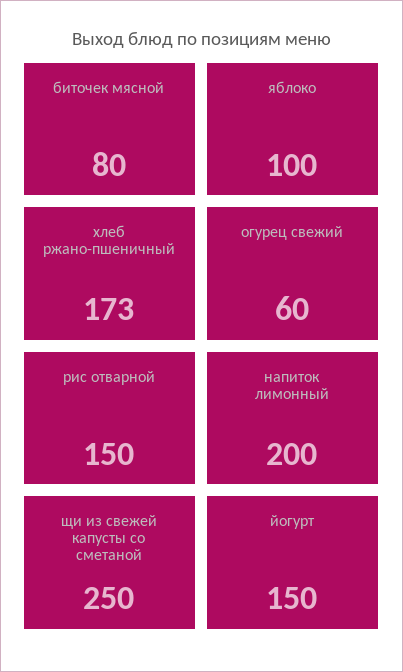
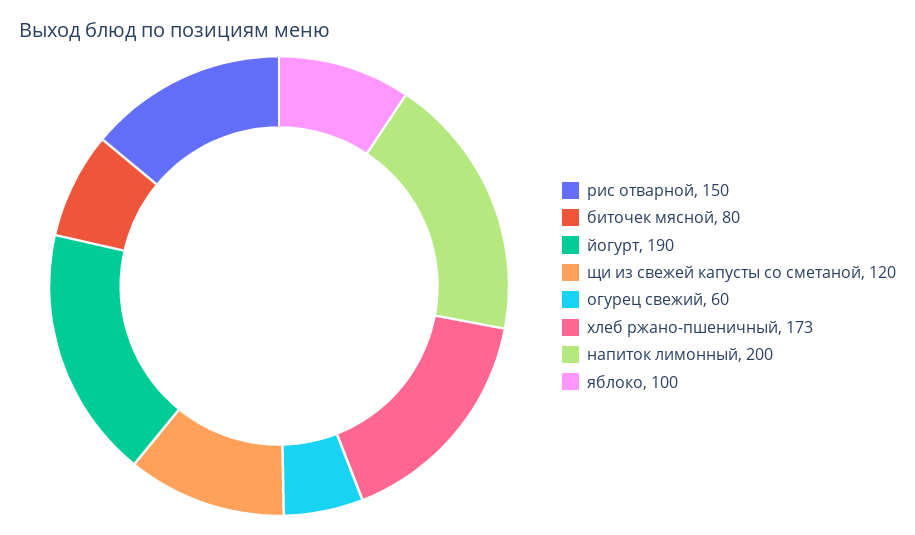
  {
    "биточек мясной": 80,
    "яблоко": 100,
    "хлеб ржано-пшеничный": 173,
    "огурец свежий": 60,
    "рис отварной": 150,
    "напиток лимонный": 200,
-   "щи из свежей капусты со сметаной": 250,
+   "щи из свежей капусты со сметаной": 120,
-   "йогурт": 150
+   "йогурт": 190
  }

